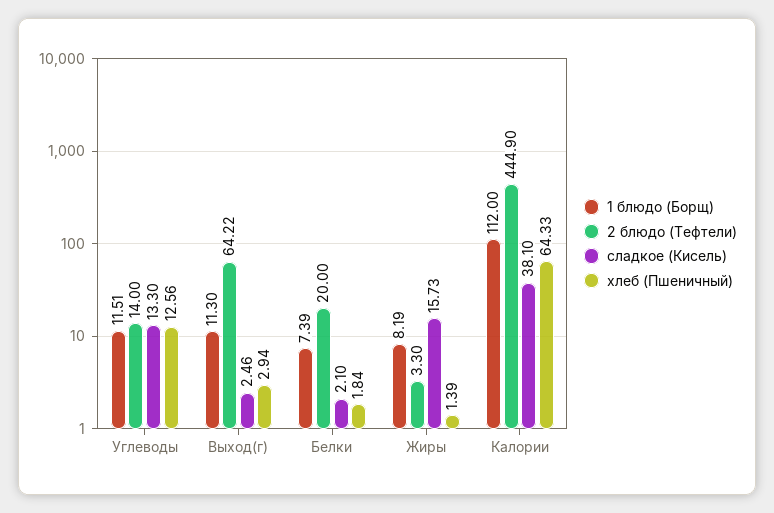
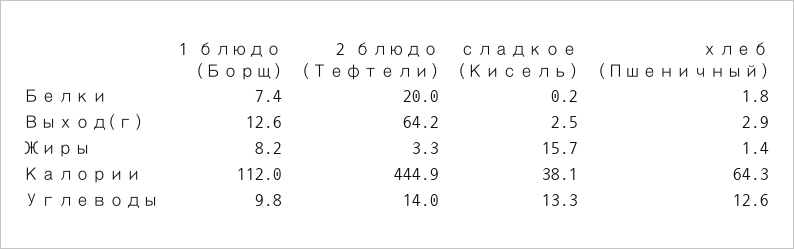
  {
    "1 блюдо (Борщ)": {
-     "Углеводы": 11.51,
+     "Углеводы": 9.8,
-     "Выход(г)": 11.3,
+     "Выход(г)": 12.6,
      "Белки": 7.39,
      "Жиры": 8.19,
      "Калории": 112
    },
    "2 блюдо (Тефтели)": {
      "Углеводы": 14,
      "Выход(г)": 64.22,
      "Белки": 20,
      "Жиры": 3.3,
      "Калории": 444.9
    },
    "сладкое (Кисель)": {
      "Углеводы": 13.3,
      "Выход(г)": 2.46,
-     "Белки": 2.1,
+     "Белки": 0.2,
      "Жиры": 15.73,
      "Калории": 38.1
    },
    "хлеб (Пшеничный)": {
      "Углеводы": 12.56,
      "Выход(г)": 2.94,
      "Белки": 1.84,
      "Жиры": 1.39,
      "Калории": 64.33
    }
  }

